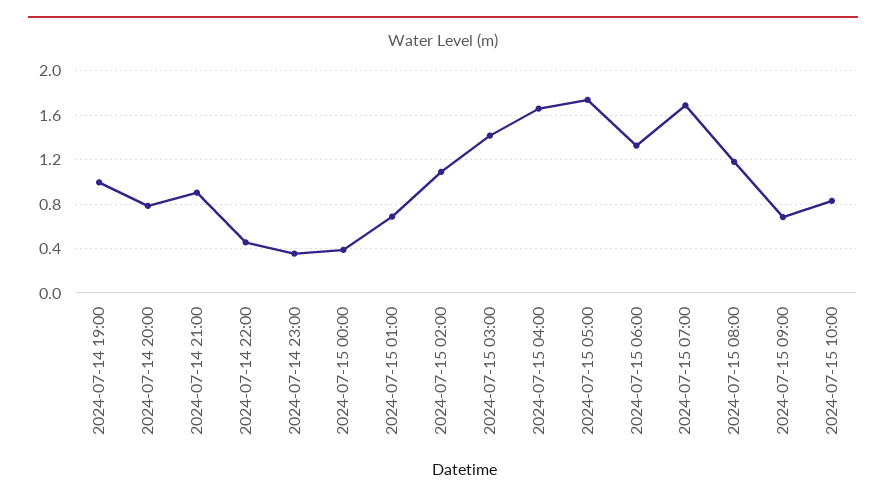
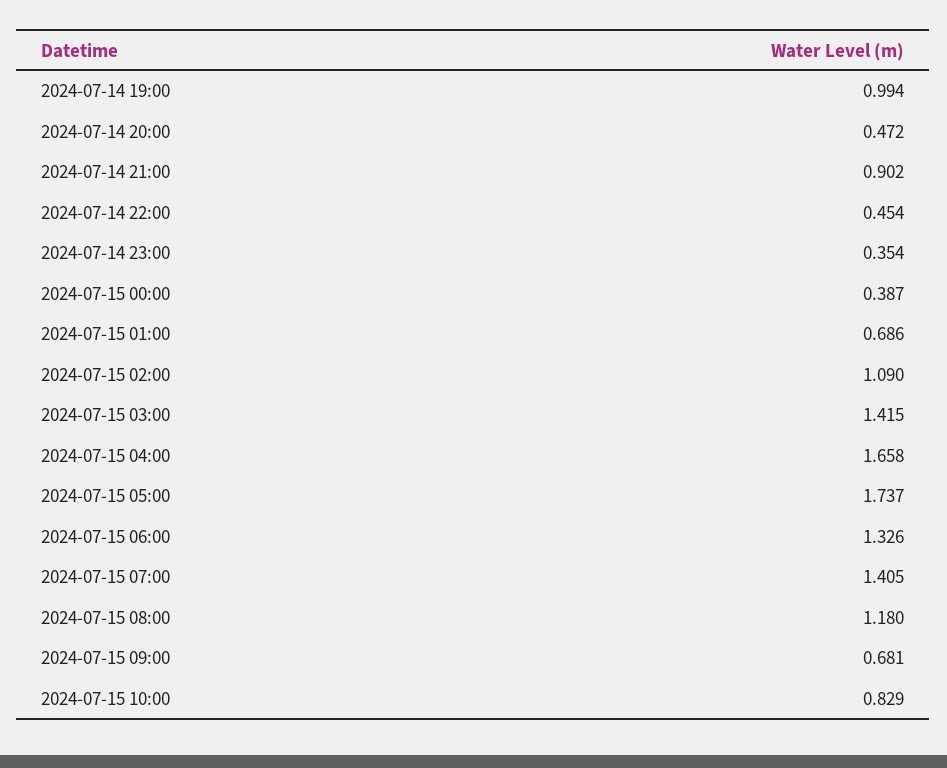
  {
    "2024-07-14 19:00": 0.994,
-   "2024-07-14 20:00": 0.8,
+   "2024-07-14 20:00": 0.472,
    "2024-07-14 21:00": 0.902,
    "2024-07-14 22:00": 0.454,
    "2024-07-14 23:00": 0.354,
    "2024-07-15 00:00": 0.387,
    "2024-07-15 01:00": 0.686,
    "2024-07-15 02:00": 1.09,
    "2024-07-15 03:00": 1.415,
    "2024-07-15 04:00": 1.658,
    "2024-07-15 05:00": 1.737,
    "2024-07-15 06:00": 1.326,
-   "2024-07-15 07:00": 1.7,
+   "2024-07-15 07:00": 1.405,
    "2024-07-15 08:00": 1.18,
    "2024-07-15 09:00": 0.681,
    "2024-07-15 10:00": 0.829
  }

